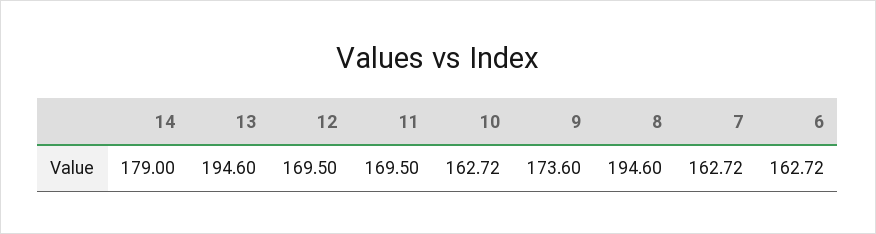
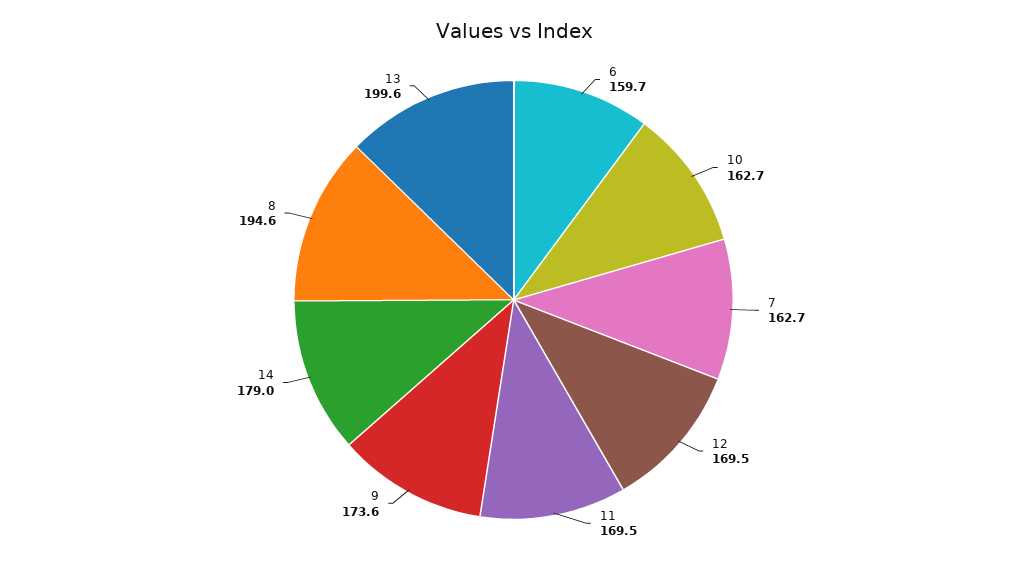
  {
    "14": 179,
-   "13": 194.6,
+   "13": 199.6,
    "12": 169.5,
    "11": 169.5,
    "10": 162.72,
    "9": 173.6,
    "8": 194.6,
    "7": 162.72,
-   "6": 162.72
+   "6": 159.7
  }

